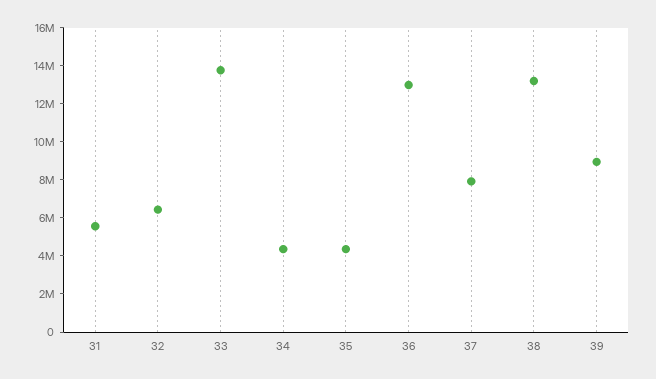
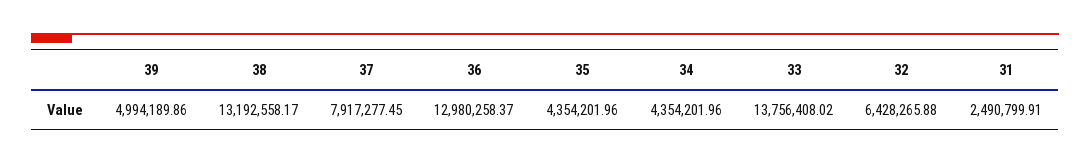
  {
-   "31": 5500000,
+   "31": 2490799.91,
    "32": 6428265.88,
    "33": 13756408.02,
    "34": 4354201.96,
    "35": 4354201.96,
    "36": 12980258.37,
    "37": 7917277.45,
    "38": 13192558.17,
-   "39": 9000000
+   "39": 4994189.86
  }

